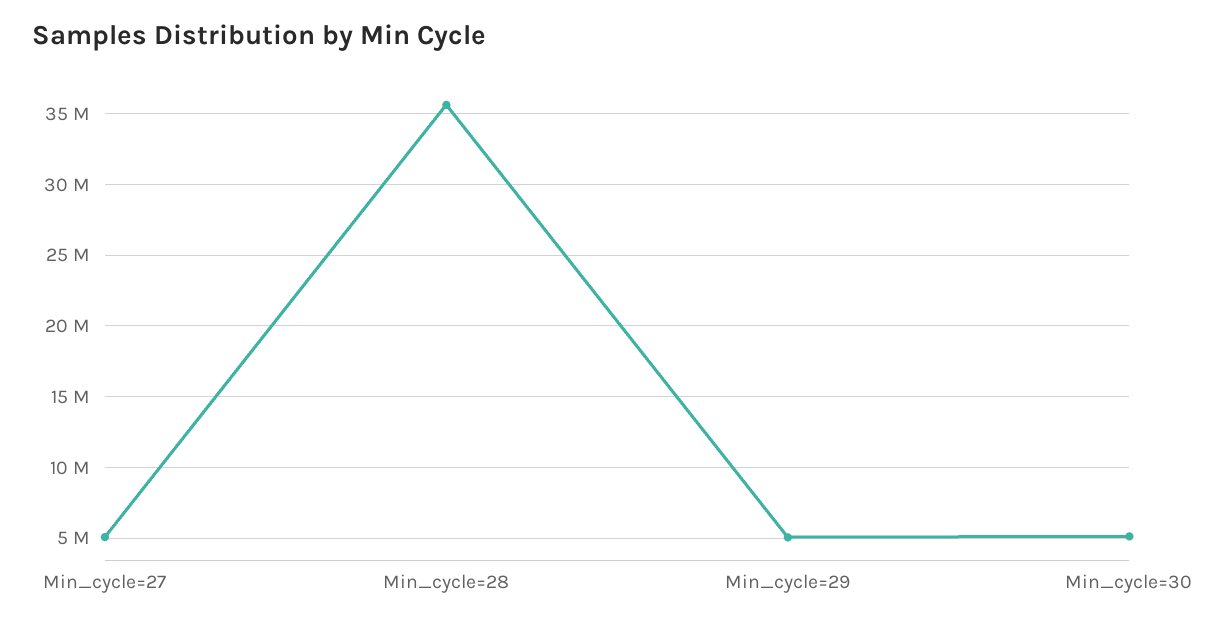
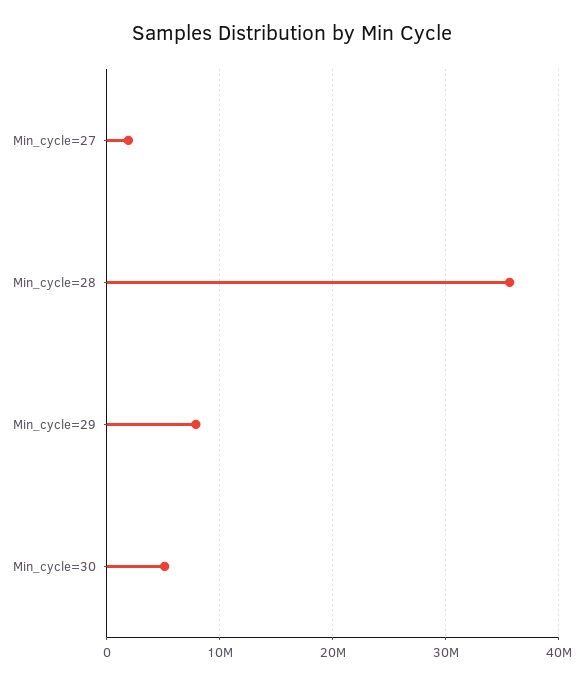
  {
-   "Min_cycle=27": 5000000,
+   "Min_cycle=27": 2000000,
    "Min_cycle=28": 35500000,
-   "Min_cycle=29": 5000000,
+   "Min_cycle=29": 8000000,
    "Min_cycle=30": 5000000
  }

